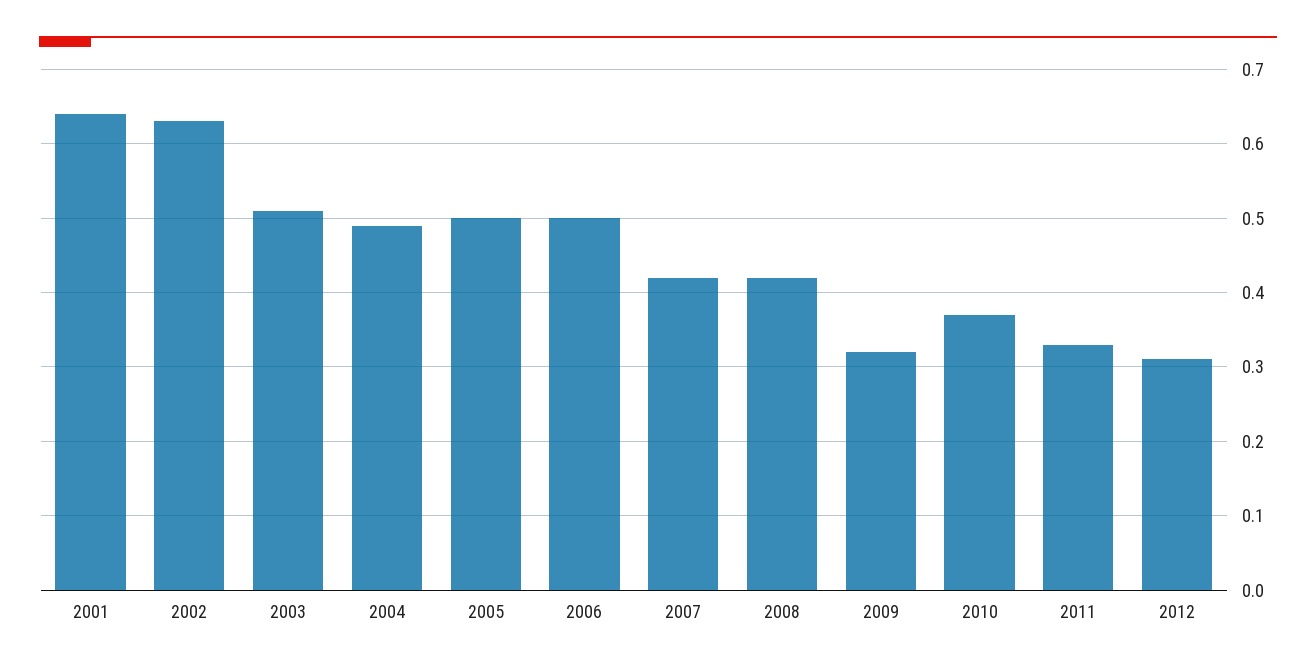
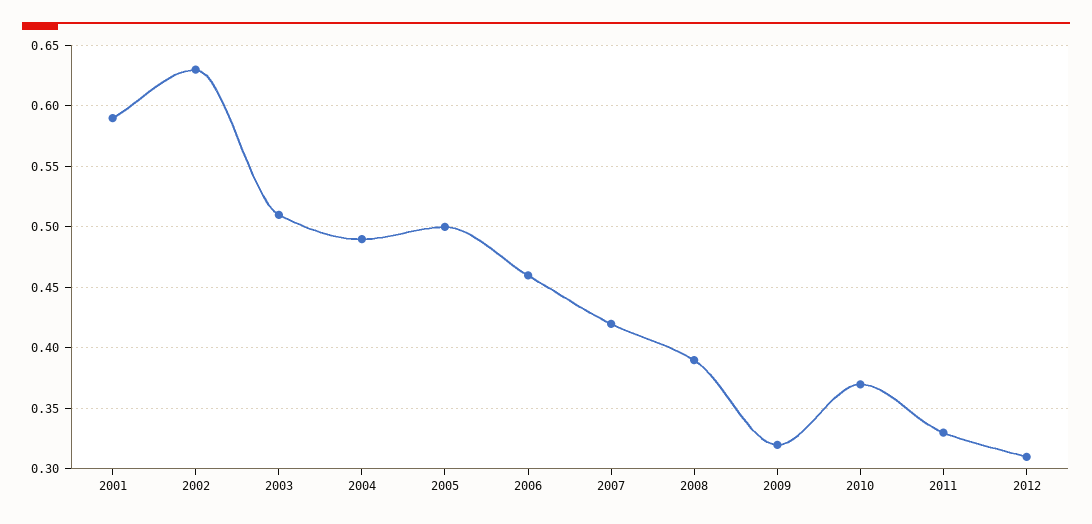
  {
-   "2001": 0.64,
+   "2001": 0.59,
    "2002": 0.63,
    "2003": 0.51,
    "2004": 0.49,
    "2005": 0.5,
-   "2006": 0.5,
+   "2006": 0.46,
    "2007": 0.42,
-   "2008": 0.42,
+   "2008": 0.39,
    "2009": 0.32,
    "2010": 0.37,
    "2011": 0.33,
    "2012": 0.31
  }

